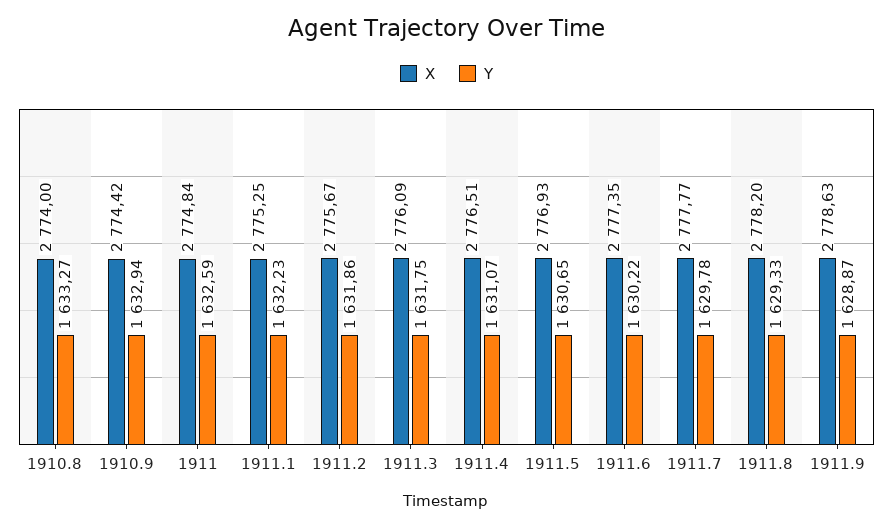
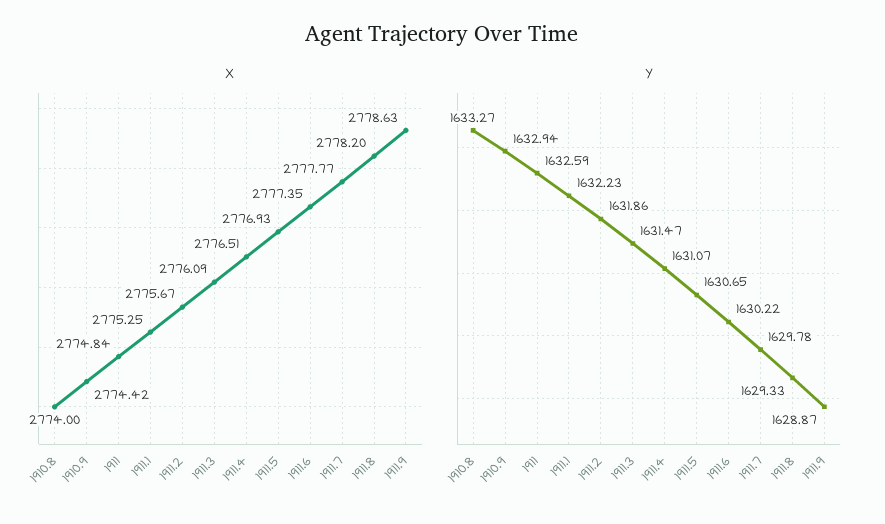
  {
    "X": {
      "1910.8": 2774,
      "1910.9": 2774.42,
      "1911": 2774.84,
      "1911.1": 2775.25,
      "1911.2": 2775.67,
      "1911.3": 2776.09,
      "1911.4": 2776.51,
      "1911.5": 2776.93,
      "1911.6": 2777.35,
      "1911.7": 2777.77,
      "1911.8": 2778.2,
      "1911.9": 2778.63
    },
    "Y": {
      "1910.8": 1633.27,
      "1910.9": 1632.94,
      "1911": 1632.59,
      "1911.1": 1632.23,
      "1911.2": 1631.86,
-     "1911.3": 1631.75,
+     "1911.3": 1631.47,
      "1911.4": 1631.07,
      "1911.5": 1630.65,
      "1911.6": 1630.22,
      "1911.7": 1629.78,
      "1911.8": 1629.33,
      "1911.9": 1628.87
    }
  }

